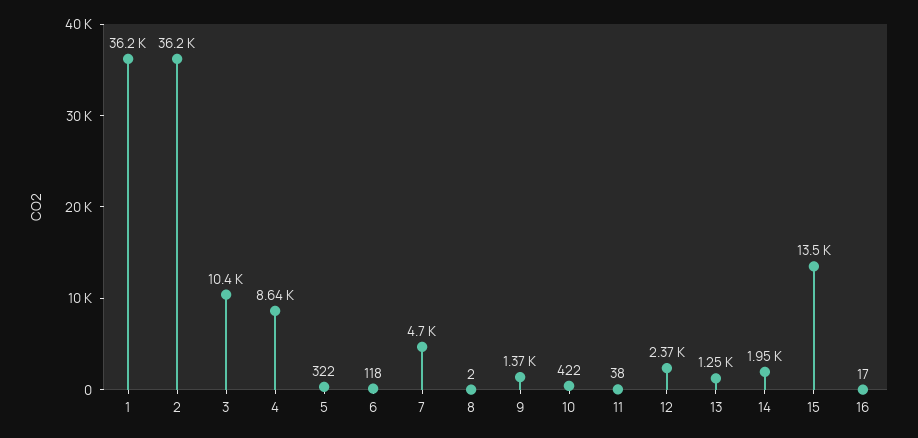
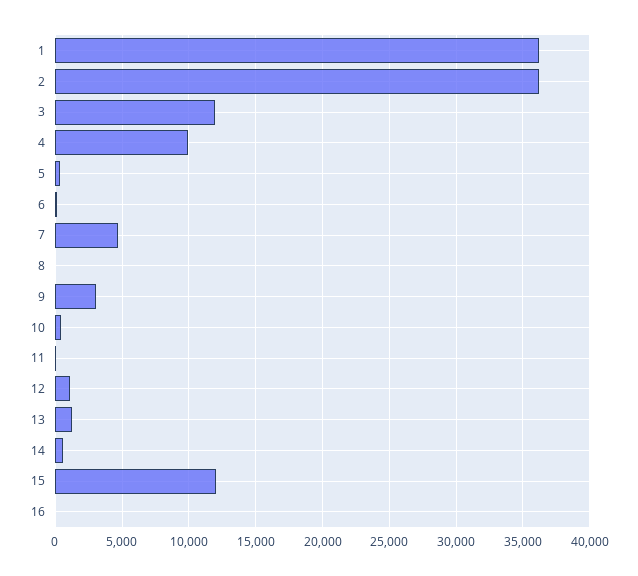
  {
    "1": 36200,
    "2": 36200,
-   "3": 10400,
+   "3": 12000,
-   "4": 8640,
+   "4": 10000,
    "5": 322,
    "6": 118,
    "7": 4700,
    "8": 2,
-   "9": 1370,
+   "9": 3000,
    "10": 422,
    "11": 38,
-   "12": 2370,
+   "12": 1000,
    "13": 1250,
-   "14": 1950,
+   "14": 500,
-   "15": 13500,
+   "15": 12000,
    "16": 17
  }

